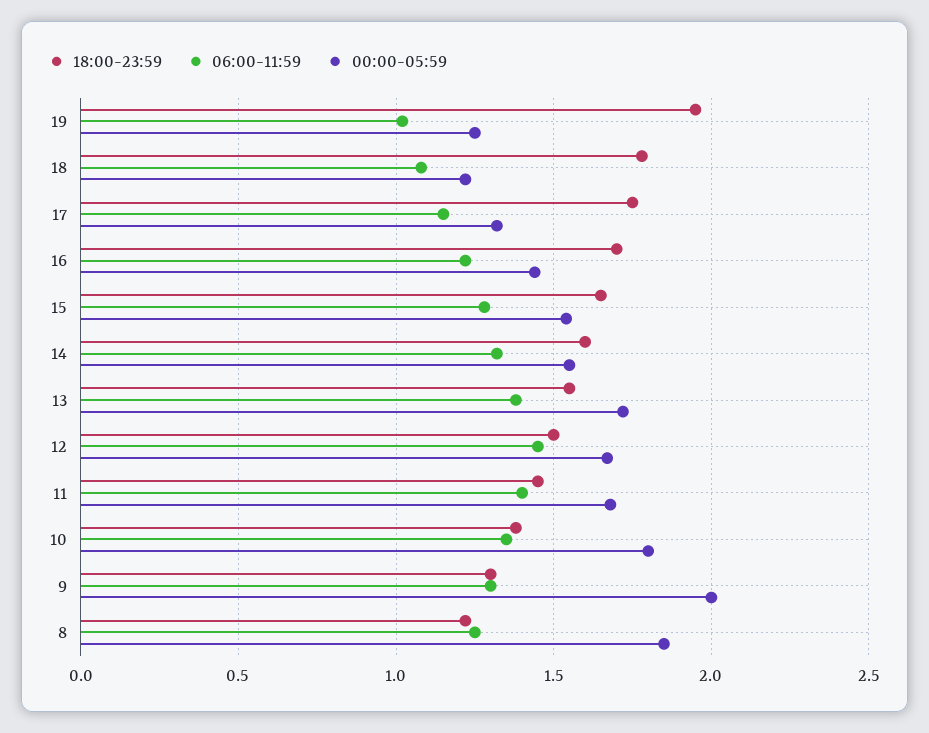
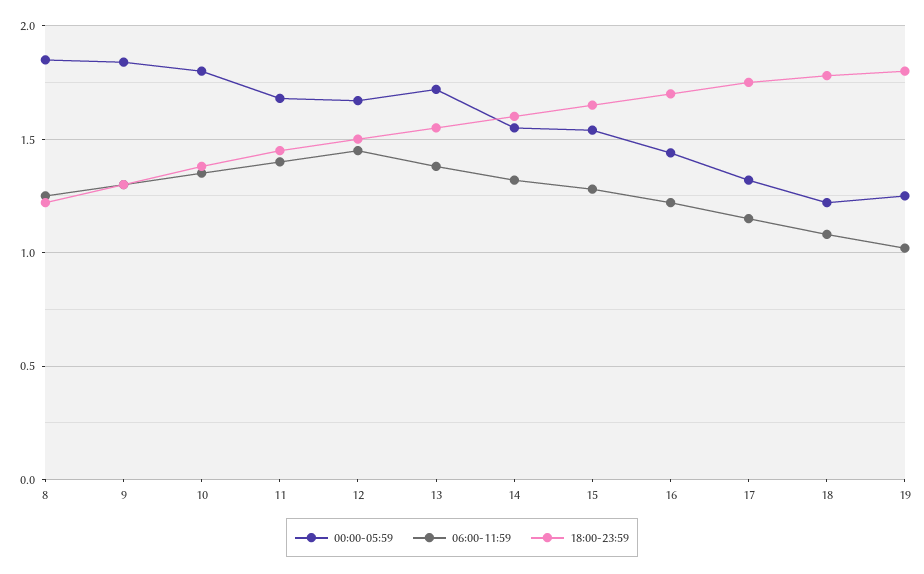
  {
    "18:00-23:59": {
-     "19": 1.95,
+     "19": 1.8,
      "18": 1.8,
      "17": 1.75,
      "16": 1.7,
      "15": 1.65,
      "14": 1.6,
      "13": 1.55,
      "12": 1.5,
      "11": 1.45,
      "10": 1.4,
      "9": 1.3,
      "8": 1.2
    },
    "06:00-11:59": {
      "19": 1,
      "18": 1.1,
      "17": 1.15,
      "16": 1.2,
      "15": 1.3,
      "14": 1.3,
      "13": 1.4,
      "12": 1.45,
      "11": 1.4,
      "10": 1.35,
      "9": 1.3,
      "8": 1.25
    },
    "00:00-05:59": {
      "19": 1.25,
      "18": 1.2,
      "17": 1.3,
      "16": 1.45,
      "15": 1.55,
      "14": 1.55,
      "13": 1.7,
      "12": 1.65,
      "11": 1.7,
      "10": 1.8,
-     "9": 2,
+     "9": 1.85,
      "8": 1.85
    }
  }

